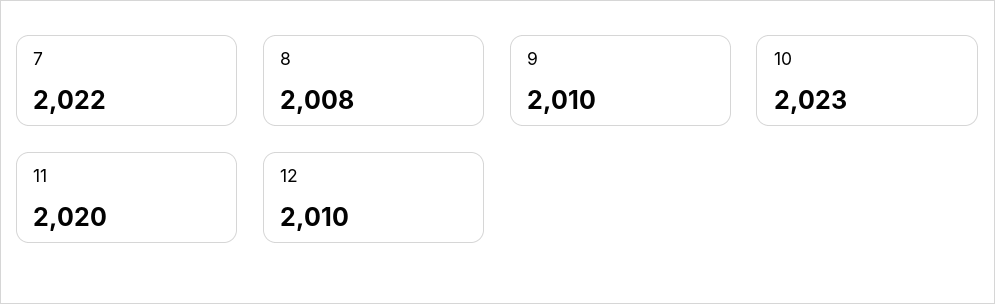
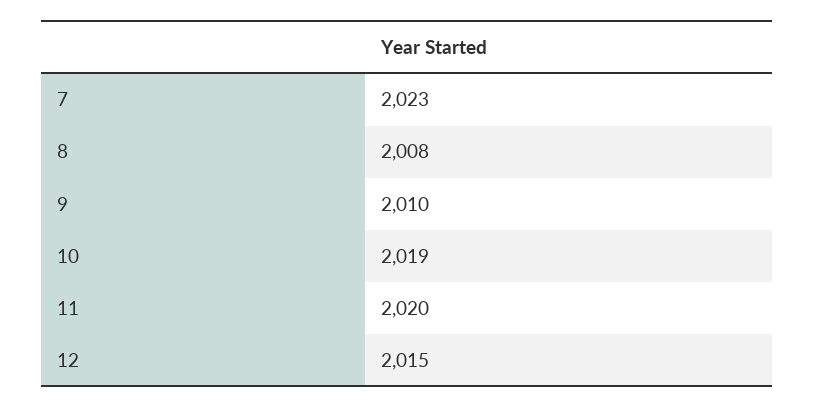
  {
-   "7": 2022,
+   "7": 2023,
    "8": 2008,
    "9": 2010,
-   "10": 2023,
+   "10": 2019,
    "11": 2020,
-   "12": 2010
+   "12": 2015
  }

